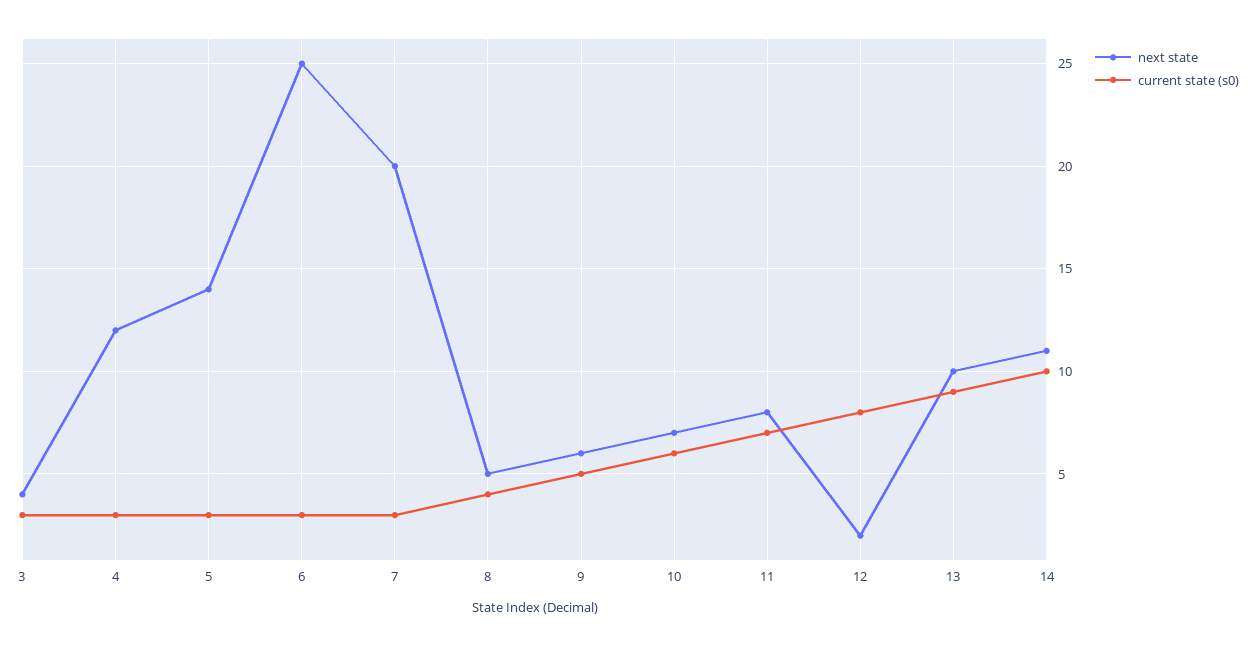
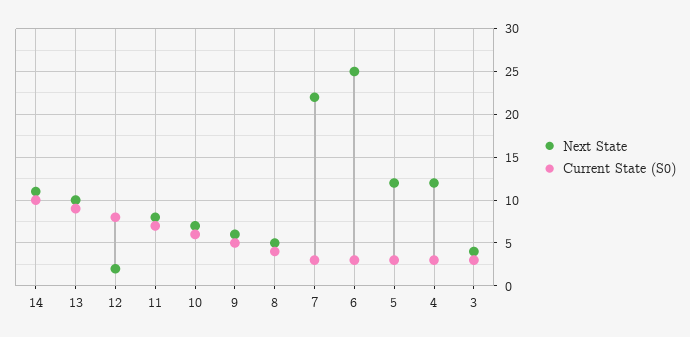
  {
    "next state": {
      "3": 4,
      "4": 12,
-     "5": 14,
+     "5": 12,
      "6": 25,
-     "7": 20,
+     "7": 22,
      "8": 5,
      "9": 6,
      "10": 7,
      "11": 8,
      "12": 2,
      "13": 10,
      "14": 11
    },
    "current state (s0)": {
      "3": 3,
      "4": 3,
      "5": 3,
      "6": 3,
      "7": 3,
      "8": 4,
      "9": 5,
      "10": 6,
      "11": 7,
      "12": 8,
      "13": 9,
      "14": 10
    }
  }

